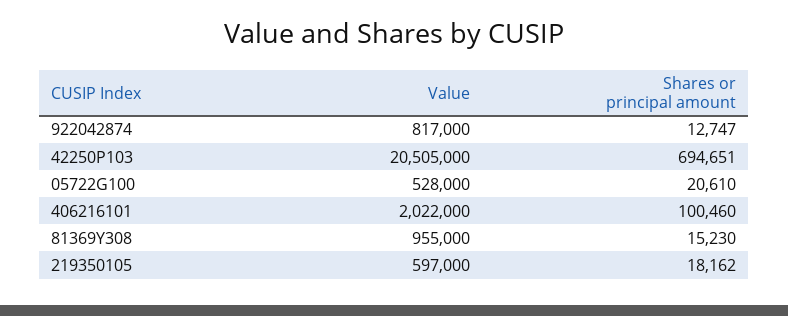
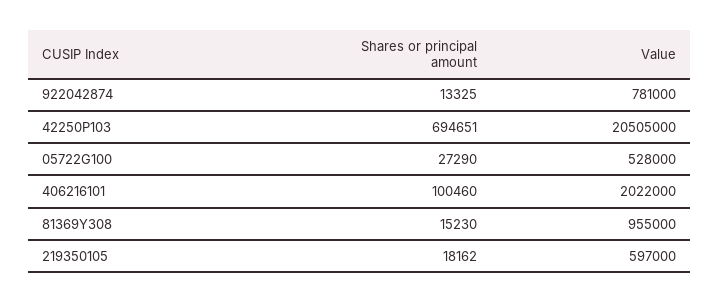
  {
    "Value": {
-     "922042874": 817000,
+     "922042874": 781000,
      "42250P103": 20505000,
      "05722G100": 528000,
      "406216101": 2022000,
      "81369Y308": 955000,
      "219350105": 597000
    },
    "Shares or principal amount": {
-     "922042874": 12747,
+     "922042874": 13325,
      "42250P103": 694651,
-     "05722G100": 20610,
+     "05722G100": 27290,
      "406216101": 100460,
      "81369Y308": 15230,
      "219350105": 18162
    }
  }

